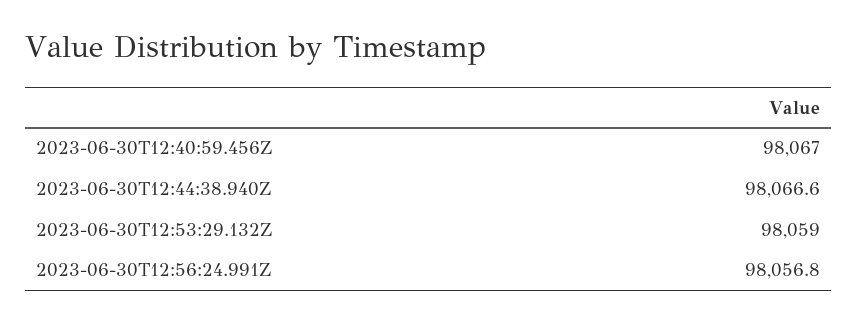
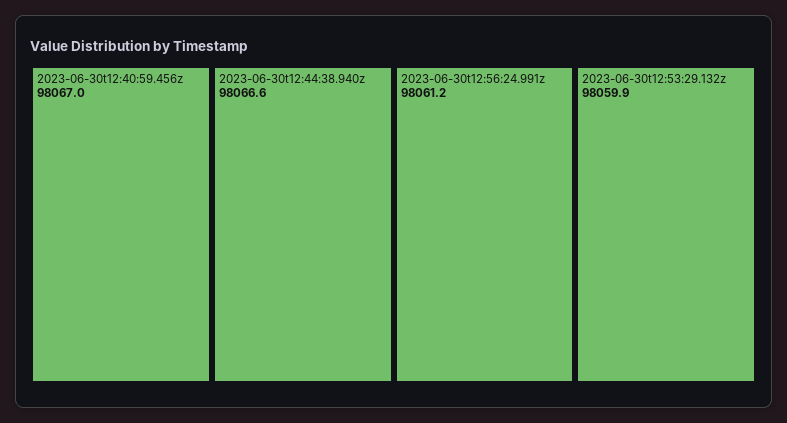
  {
    "2023-06-30T12:40:59.456Z": 98067,
    "2023-06-30T12:44:38.940Z": 98066.6,
-   "2023-06-30T12:53:29.132Z": 98059,
+   "2023-06-30T12:53:29.132Z": 98059.9,
-   "2023-06-30T12:56:24.991Z": 98056.8
+   "2023-06-30T12:56:24.991Z": 98061.2
  }

